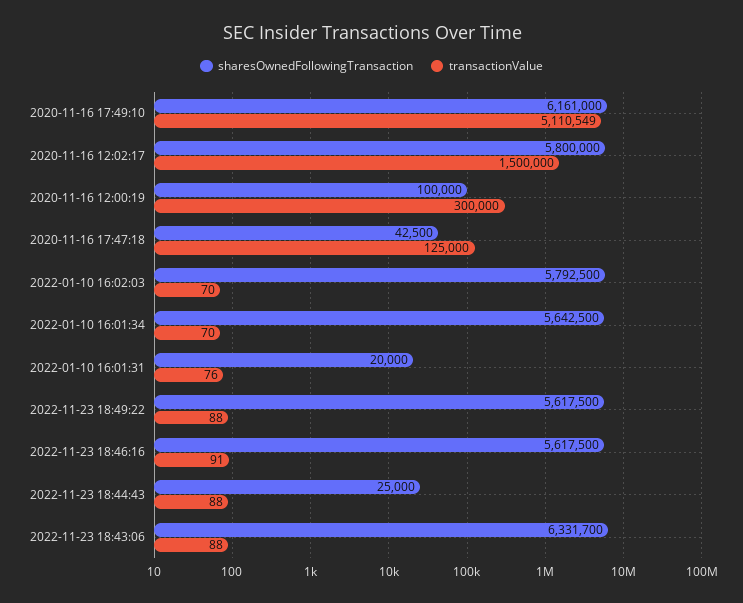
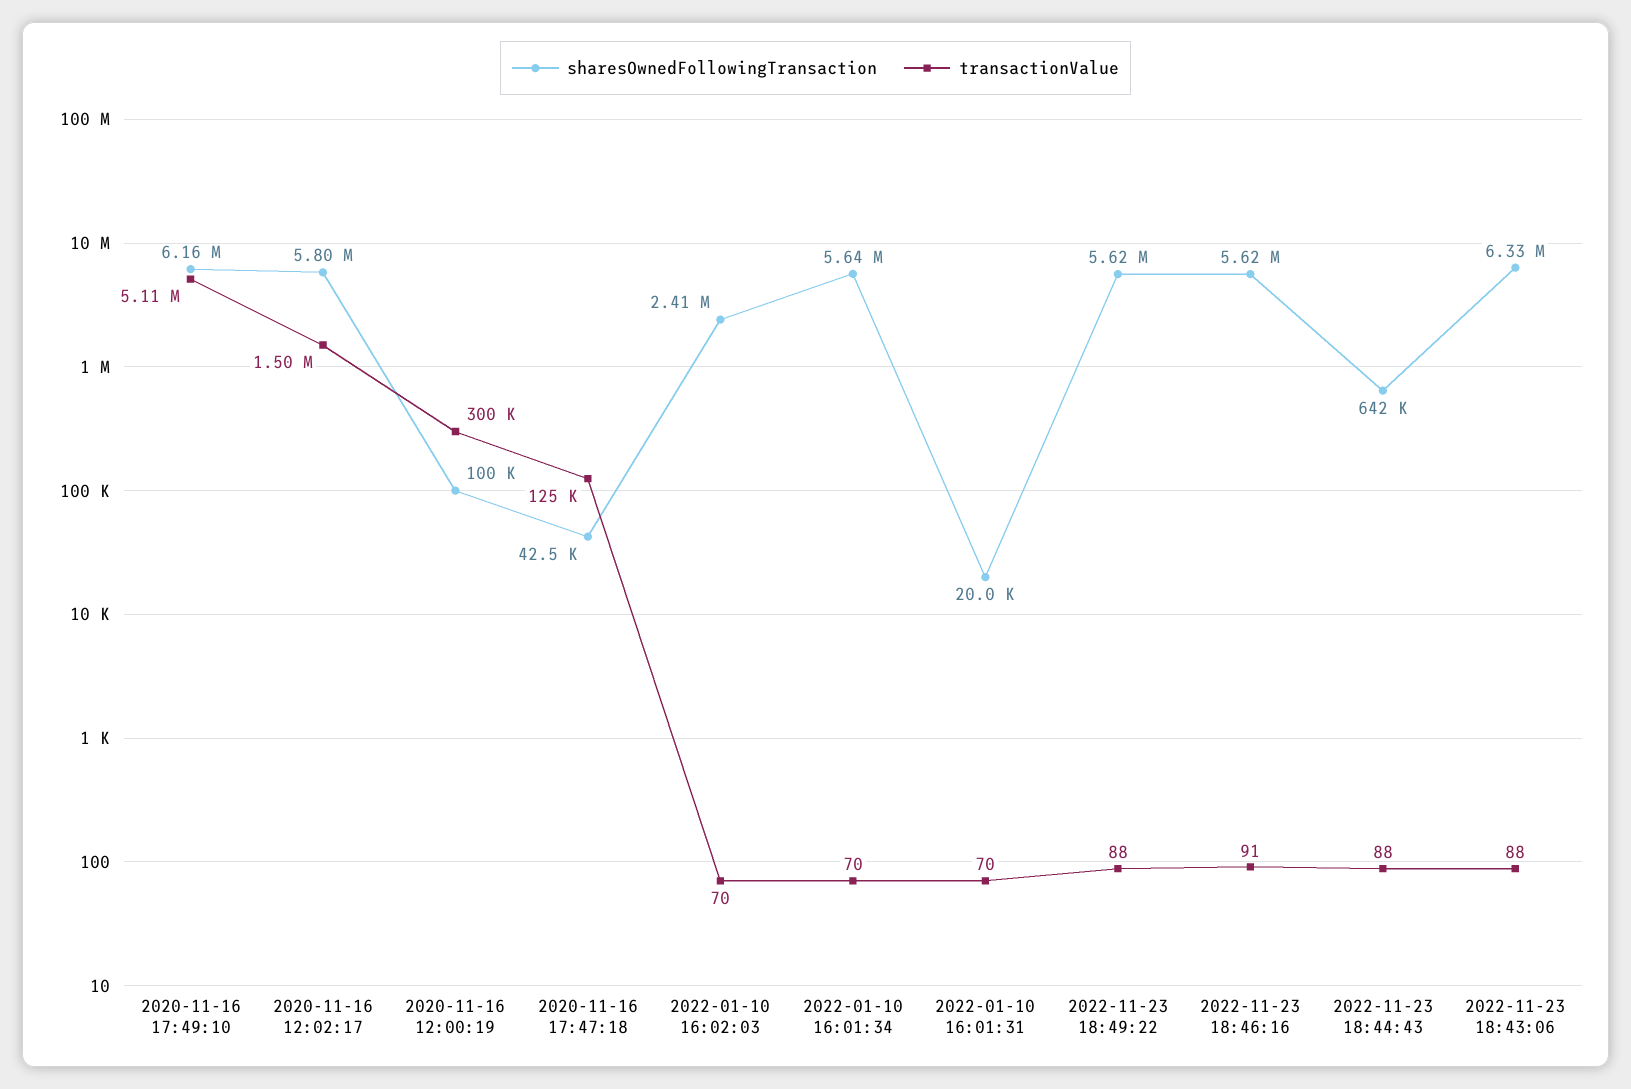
  {
    "sharesOwnedFollowingTransaction": {
      "2020-11-16 17:49:10": 6161000,
      "2020-11-16 12:02:17": 5800000,
      "2020-11-16 12:00:19": 100000,
      "2020-11-16 17:47:18": 42500,
-     "2022-01-10 16:02:03": 5792500,
+     "2022-01-10 16:02:03": 2410000,
      "2022-01-10 16:01:34": 5642500,
      "2022-01-10 16:01:31": 20000,
      "2022-11-23 18:49:22": 5617500,
      "2022-11-23 18:46:16": 5617500,
-     "2022-11-23 18:44:43": 25000,
+     "2022-11-23 18:44:43": 642000,
      "2022-11-23 18:43:06": 6331700
    },
    "transactionValue": {
      "2020-11-16 17:49:10": 5110549,
      "2020-11-16 12:02:17": 1500000,
      "2020-11-16 12:00:19": 300000,
      "2020-11-16 17:47:18": 125000,
      "2022-01-10 16:02:03": 70,
      "2022-01-10 16:01:34": 70,
-     "2022-01-10 16:01:31": 76,
+     "2022-01-10 16:01:31": 70,
      "2022-11-23 18:49:22": 88,
      "2022-11-23 18:46:16": 91,
      "2022-11-23 18:44:43": 88,
      "2022-11-23 18:43:06": 88
    }
  }

